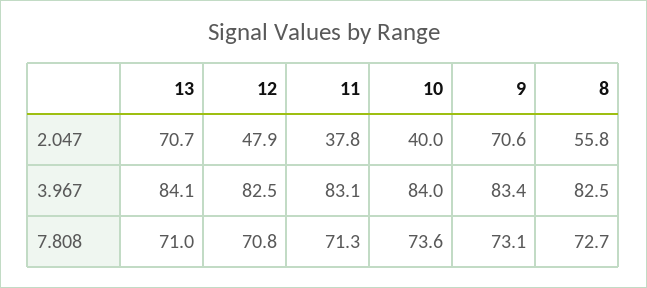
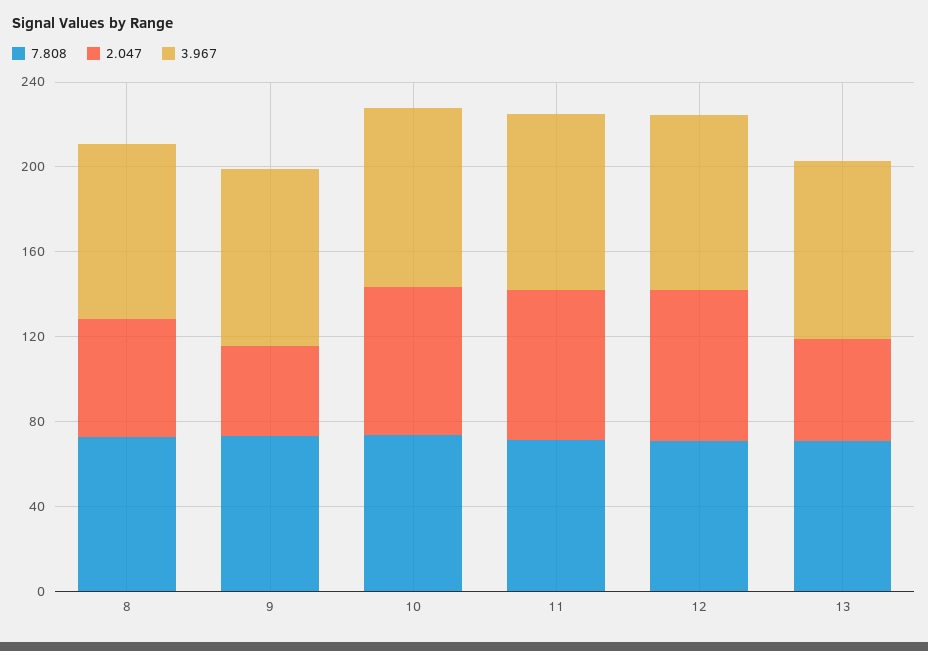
  {
    "2.047": {
-     "13": 70.7,
+     "13": 50,
-     "12": 47.9,
+     "12": 70,
-     "11": 37.8,
+     "11": 70,
-     "10": 40,
+     "10": 70,
-     "9": 70.6,
+     "9": 40,
      "8": 55.8
    },
    "3.967": {
      "13": 84.1,
      "12": 82.5,
      "11": 83.1,
      "10": 84,
      "9": 83.4,
      "8": 82.5
    },
    "7.808": {
      "13": 71,
      "12": 70.8,
      "11": 71.3,
      "10": 73.6,
      "9": 73.1,
      "8": 72.7
    }
  }

